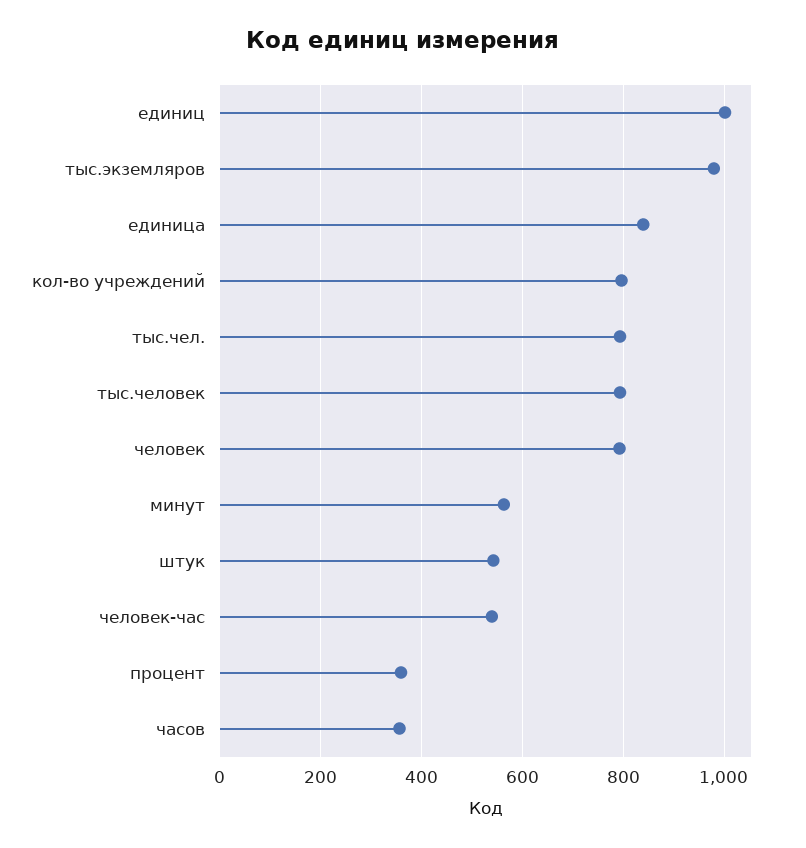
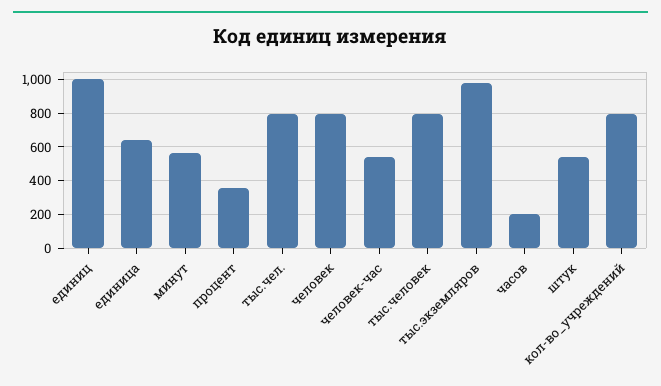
  {
    "единиц": 1000,
    "тыс.экземляров": 980,
-   "единица": 840,
+   "единица": 650,
    "кол-во учреждений": 800,
    "тыс.чел.": 800,
    "тыс.человек": 800,
    "человек": 800,
    "минут": 560,
    "штук": 540,
    "человек-час": 540,
    "процент": 360,
-   "часов": 360
+   "часов": 200
  }

